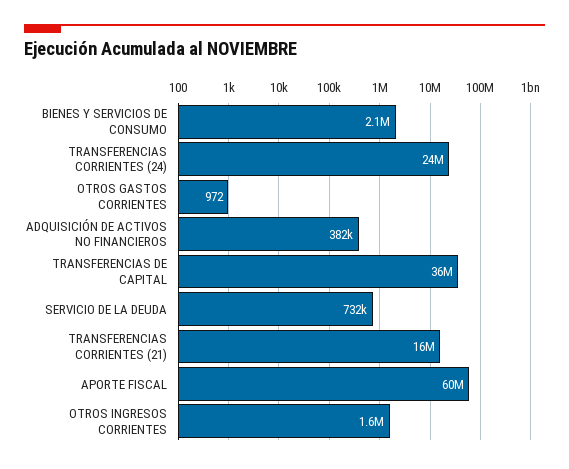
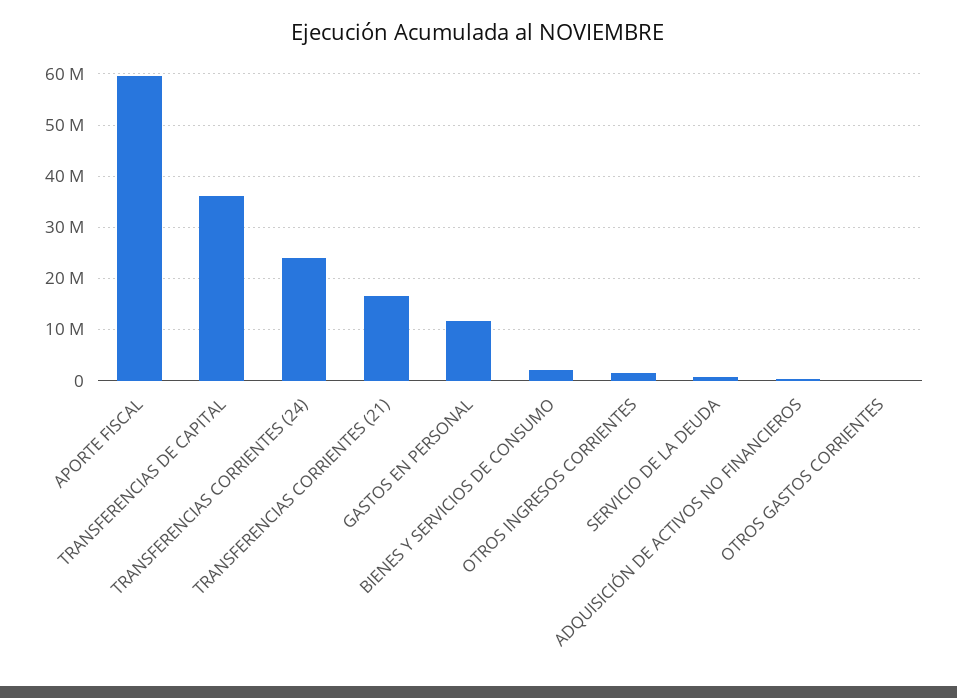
  {
    "BIENES Y SERVICIOS DE CONSUMO": 2100000,
    "TRANSFERENCIAS CORRIENTES (24)": 24000000,
    "OTROS GASTOS CORRIENTES": 972,
    "ADQUISICIÓN DE ACTIVOS NO FINANCIEROS": 382000,
    "TRANSFERENCIAS DE CAPITAL": 36000000,
    "SERVICIO DE LA DEUDA": 732000,
    "TRANSFERENCIAS CORRIENTES (21)": 16000000,
    "APORTE FISCAL": 60000000,
-   "OTROS INGRESOS CORRIENTES": 1600000
+   "OTROS INGRESOS CORRIENTES": 1600000,
+   "GASTOS EN PERSONAL": 12000000
  }

